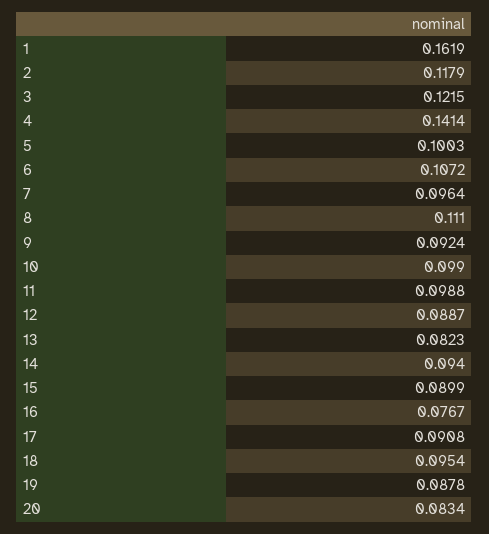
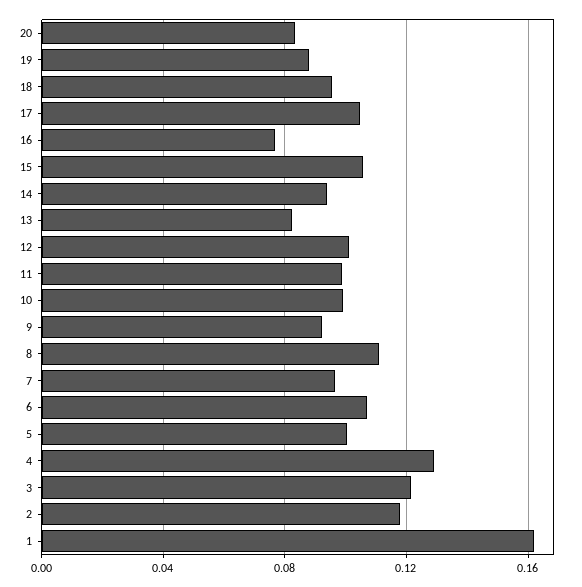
  {
    "1": 0.1619,
    "2": 0.1179,
    "3": 0.1215,
-   "4": 0.1414,
+   "4": 0.13,
    "5": 0.1003,
    "6": 0.1072,
    "7": 0.0964,
    "8": 0.111,
    "9": 0.0924,
    "10": 0.099,
    "11": 0.0988,
-   "12": 0.0887,
+   "12": 0.1,
    "13": 0.0823,
    "14": 0.094,
-   "15": 0.0899,
+   "15": 0.105,
    "16": 0.0767,
-   "17": 0.0908,
+   "17": 0.105,
    "18": 0.0954,
    "19": 0.0878,
    "20": 0.0834
  }

